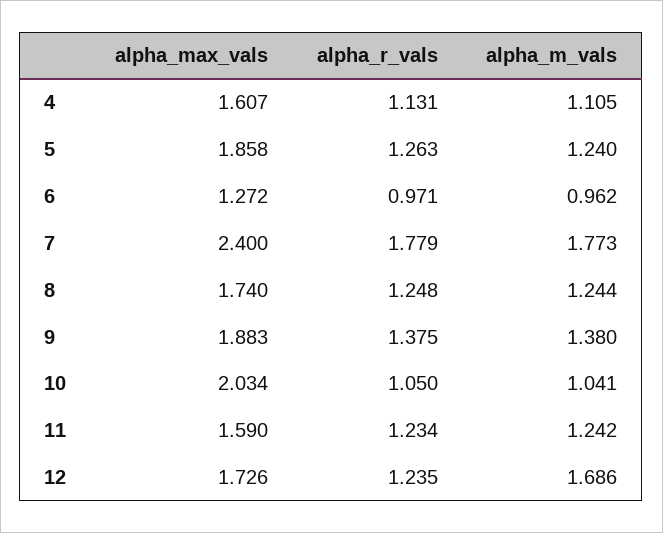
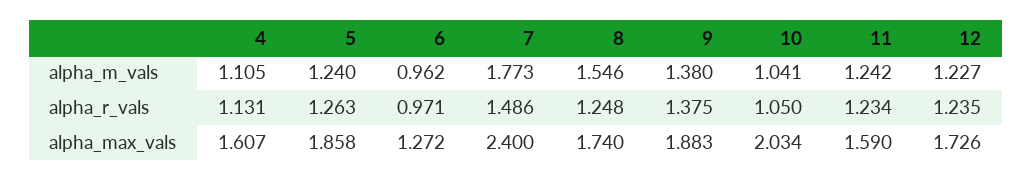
  {
    "alpha_max_vals": {
      "4": 1.607,
      "5": 1.858,
      "6": 1.272,
      "7": 2.4,
      "8": 1.74,
      "9": 1.883,
      "10": 2.034,
      "11": 1.59,
      "12": 1.726
    },
    "alpha_r_vals": {
      "4": 1.131,
      "5": 1.263,
      "6": 0.971,
-     "7": 1.779,
+     "7": 1.486,
      "8": 1.248,
      "9": 1.375,
      "10": 1.05,
      "11": 1.234,
      "12": 1.235
    },
    "alpha_m_vals": {
      "4": 1.105,
      "5": 1.24,
      "6": 0.962,
      "7": 1.773,
-     "8": 1.244,
+     "8": 1.546,
      "9": 1.38,
      "10": 1.041,
      "11": 1.242,
-     "12": 1.686
+     "12": 1.227
    }
  }

